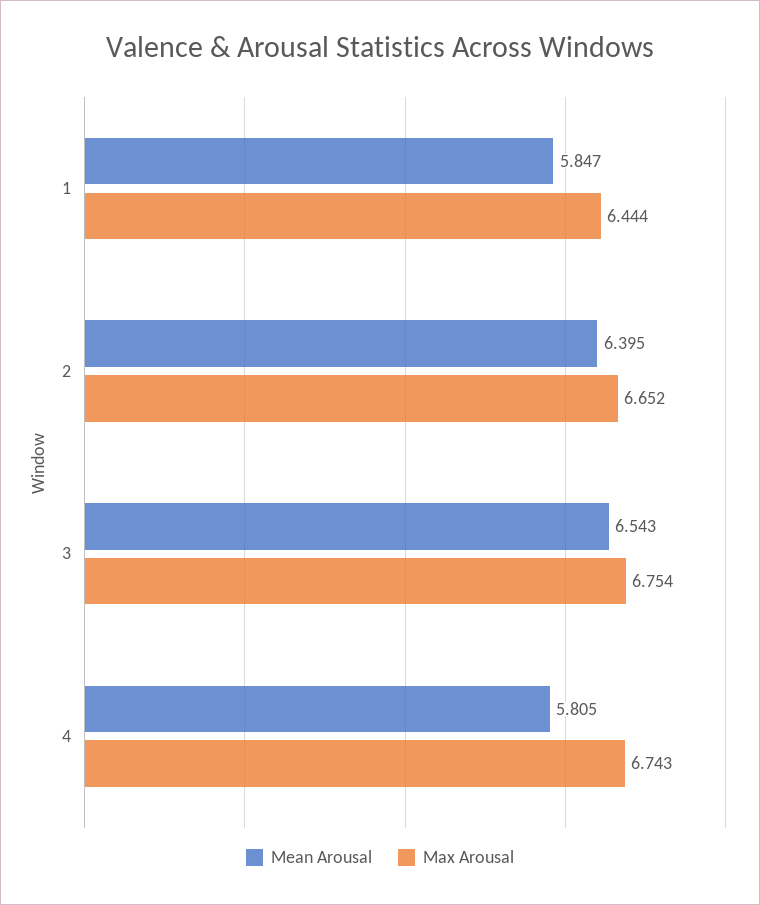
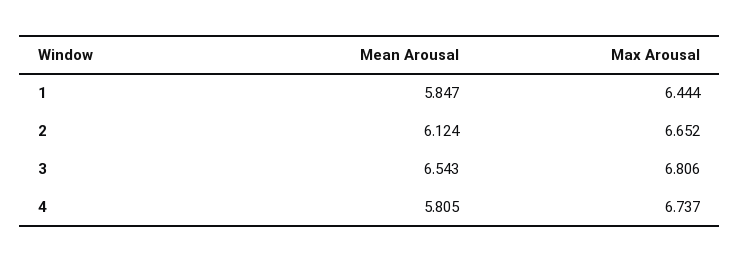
  {
    "Mean Arousal": {
      "1": 5.847,
-     "2": 6.395,
+     "2": 6.124,
      "3": 6.543,
      "4": 5.805
    },
    "Max Arousal": {
      "1": 6.444,
      "2": 6.652,
-     "3": 6.754,
+     "3": 6.806,
-     "4": 6.743
+     "4": 6.737
    }
  }

